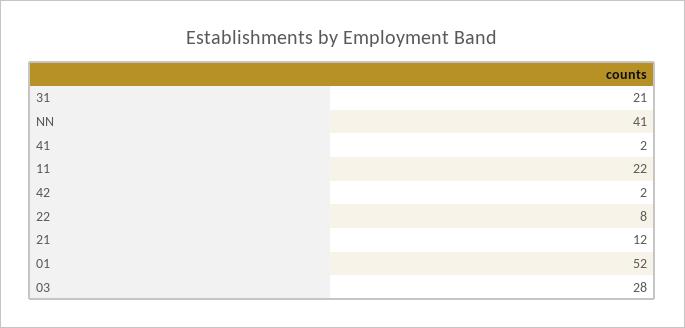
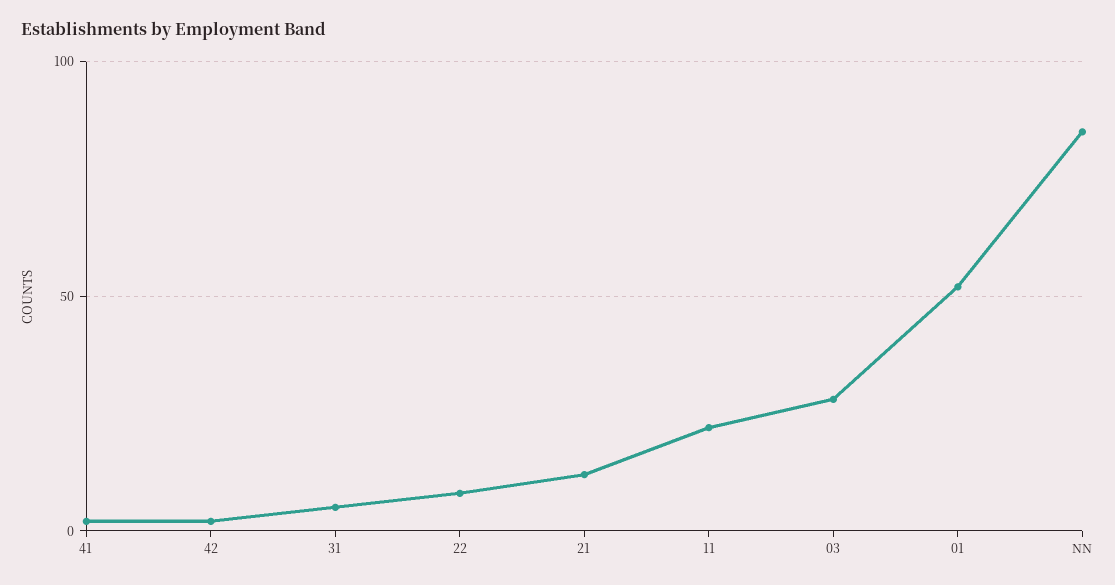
  {
-   "31": 21,
+   "31": 5,
-   "NN": 41,
+   "NN": 85,
    "41": 2,
    "11": 22,
    "42": 2,
    "22": 8,
    "21": 12,
    "01": 52,
    "03": 28
  }

